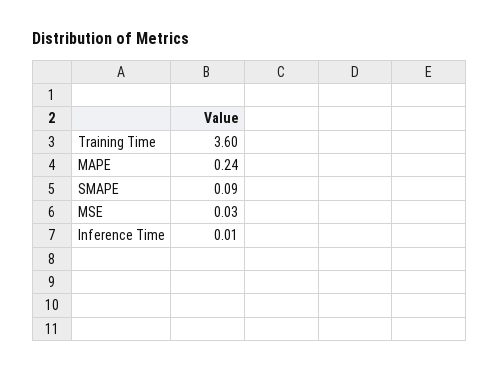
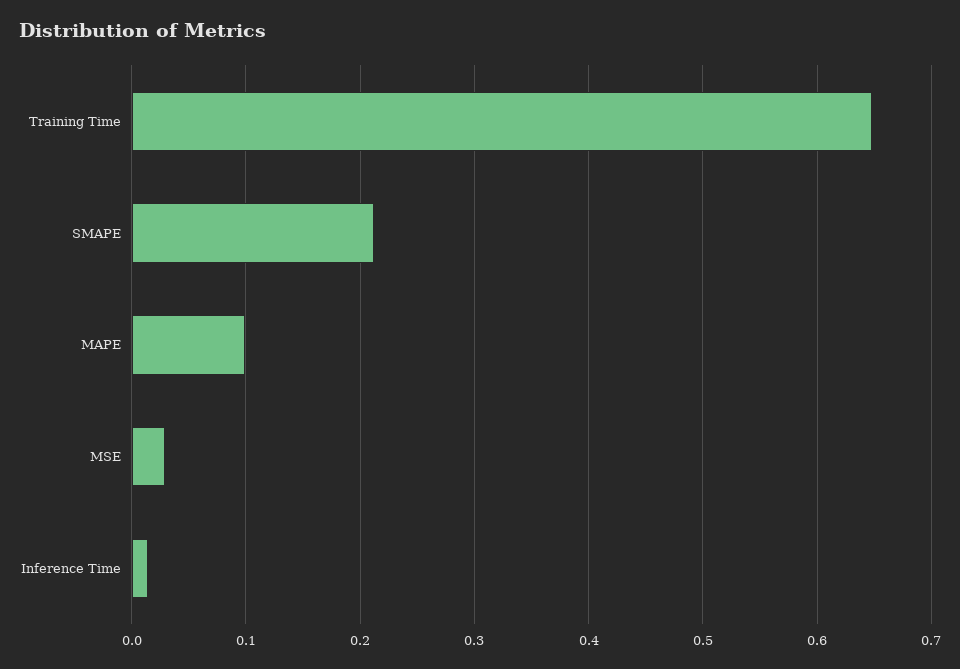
  {
-   "Training Time": 3.6,
+   "Training Time": 0.65,
-   "MAPE": 0.24,
+   "MAPE": 0.1,
-   "SMAPE": 0.09,
+   "SMAPE": 0.21,
    "MSE": 0.03,
    "Inference Time": 0.01
  }

